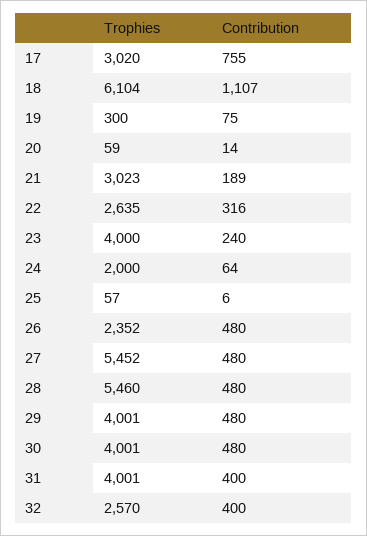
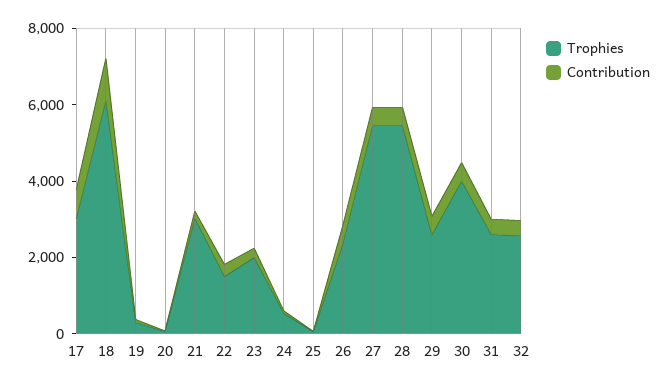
  {
    "Trophies": {
      "17": 3020,
      "18": 6104,
      "19": 300,
      "20": 59,
      "21": 3023,
-     "22": 2635,
+     "22": 1500,
-     "23": 4000,
+     "23": 2000,
-     "24": 2000,
+     "24": 500,
      "25": 57,
      "26": 2352,
      "27": 5452,
      "28": 5460,
-     "29": 4001,
+     "29": 2500,
      "30": 4001,
-     "31": 4001,
+     "31": 2500,
      "32": 2570
    },
    "Contribution": {
      "17": 755,
      "18": 1107,
      "19": 75,
      "20": 14,
      "21": 189,
      "22": 316,
      "23": 240,
      "24": 64,
      "25": 6,
      "26": 480,
      "27": 480,
      "28": 480,
      "29": 480,
      "30": 480,
      "31": 400,
      "32": 400
    }
  }

